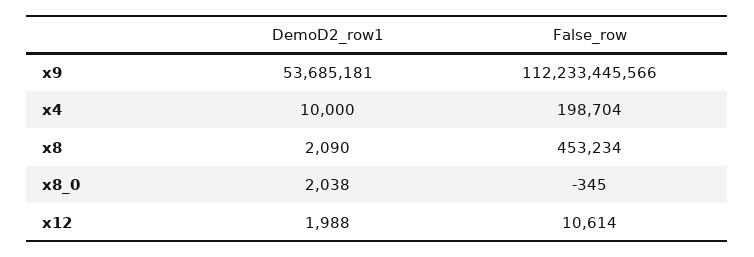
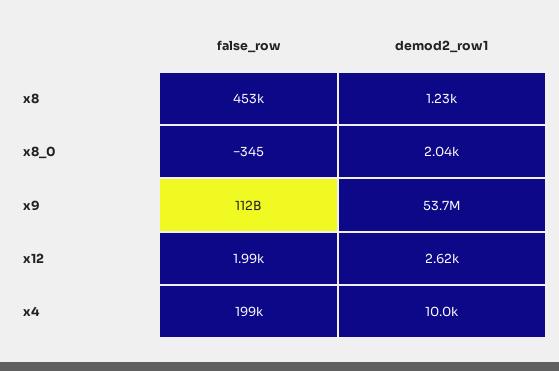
  {
    "DemoD2_row1": {
      "x9": 53685181,
      "x4": 10000,
-     "x8": 2090,
+     "x8": 1230,
      "x8_0": 2038,
-     "x12": 1988
+     "x12": 2620
    },
    "False_row": {
      "x9": 112233445566,
      "x4": 198704,
      "x8": 453234,
      "x8_0": -345,
-     "x12": 10614
+     "x12": 1990
    }
  }

